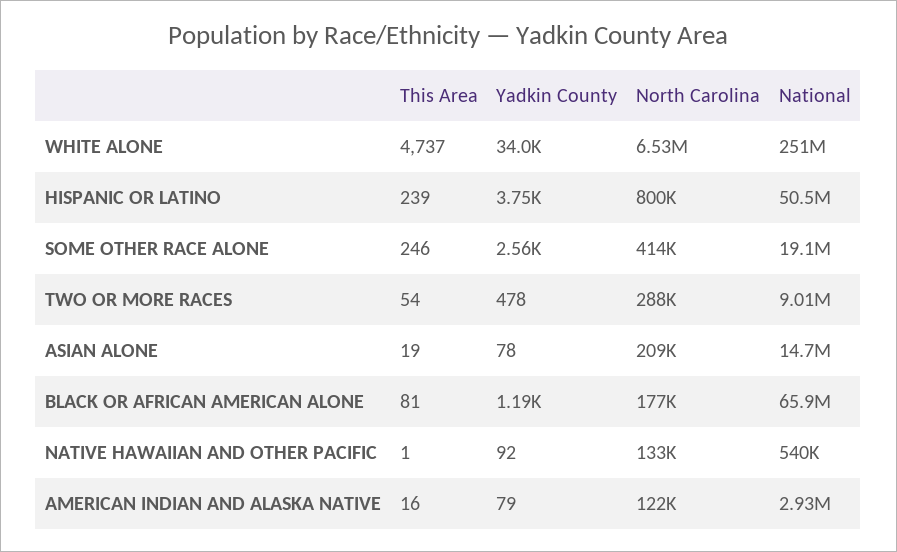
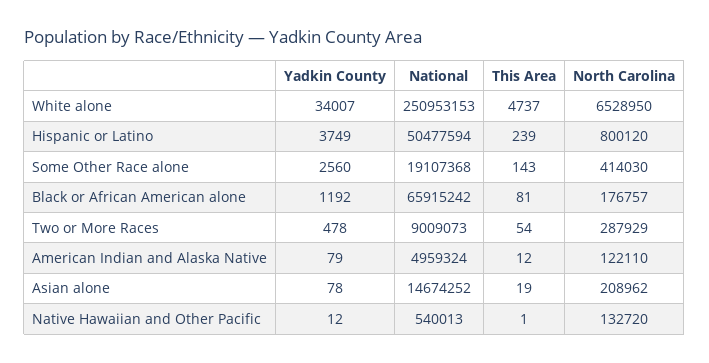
  {
    "This Area": {
      "WHITE ALONE": 4737,
      "HISPANIC OR LATINO": 239,
-     "SOME OTHER RACE ALONE": 246,
+     "SOME OTHER RACE ALONE": 143,
      "TWO OR MORE RACES": 54,
      "ASIAN ALONE": 19,
      "BLACK OR AFRICAN AMERICAN ALONE": 81,
      "NATIVE HAWAIIAN AND OTHER PACIFIC": 1,
-     "AMERICAN INDIAN AND ALASKA NATIVE": 16
+     "AMERICAN INDIAN AND ALASKA NATIVE": 12
    },
    "Yadkin County": {
      "WHITE ALONE": 34007,
      "HISPANIC OR LATINO": 3749,
      "SOME OTHER RACE ALONE": 2560,
      "TWO OR MORE RACES": 478,
      "ASIAN ALONE": 78,
      "BLACK OR AFRICAN AMERICAN ALONE": 1192,
-     "NATIVE HAWAIIAN AND OTHER PACIFIC": 92,
+     "NATIVE HAWAIIAN AND OTHER PACIFIC": 12,
      "AMERICAN INDIAN AND ALASKA NATIVE": 79
    },
    "North Carolina": {
      "WHITE ALONE": 6528950,
      "HISPANIC OR LATINO": 800120,
      "SOME OTHER RACE ALONE": 414030,
      "TWO OR MORE RACES": 287929,
      "ASIAN ALONE": 208962,
      "BLACK OR AFRICAN AMERICAN ALONE": 176757,
      "NATIVE HAWAIIAN AND OTHER PACIFIC": 132720,
      "AMERICAN INDIAN AND ALASKA NATIVE": 122110
    },
    "National": {
      "WHITE ALONE": 250953153,
      "HISPANIC OR LATINO": 50477594,
      "SOME OTHER RACE ALONE": 19107368,
      "TWO OR MORE RACES": 9009073,
      "ASIAN ALONE": 14674252,
      "BLACK OR AFRICAN AMERICAN ALONE": 65915242,
      "NATIVE HAWAIIAN AND OTHER PACIFIC": 540013,
-     "AMERICAN INDIAN AND ALASKA NATIVE": 2930000
+     "AMERICAN INDIAN AND ALASKA NATIVE": 4959324
    }
  }

